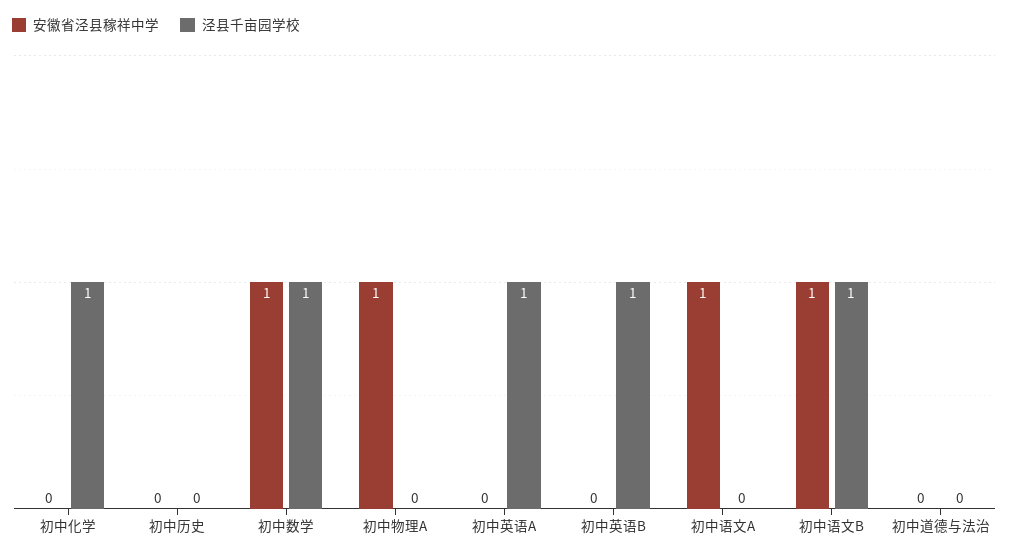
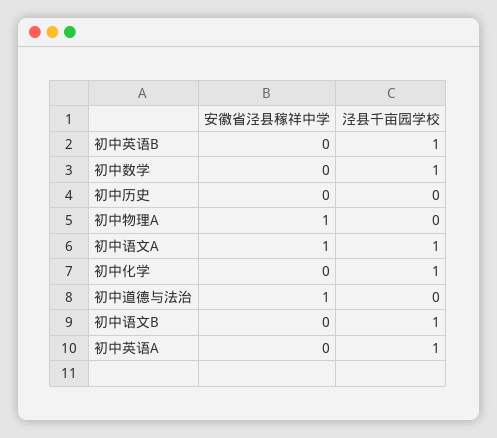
  {
    "安徽省泾县稼祥中学": {
      "初中化学": 0,
      "初中历史": 0,
-     "初中数学": 1,
+     "初中数学": 0,
      "初中物理A": 1,
      "初中英语A": 0,
      "初中英语B": 0,
      "初中语文A": 1,
-     "初中语文B": 1,
+     "初中语文B": 0,
-     "初中道德与法治": 0
+     "初中道德与法治": 1
    },
    "泾县千亩园学校": {
      "初中化学": 1,
      "初中历史": 0,
      "初中数学": 1,
      "初中物理A": 0,
      "初中英语A": 1,
      "初中英语B": 1,
-     "初中语文A": 0,
+     "初中语文A": 1,
      "初中语文B": 1,
      "初中道德与法治": 0
    }
  }

